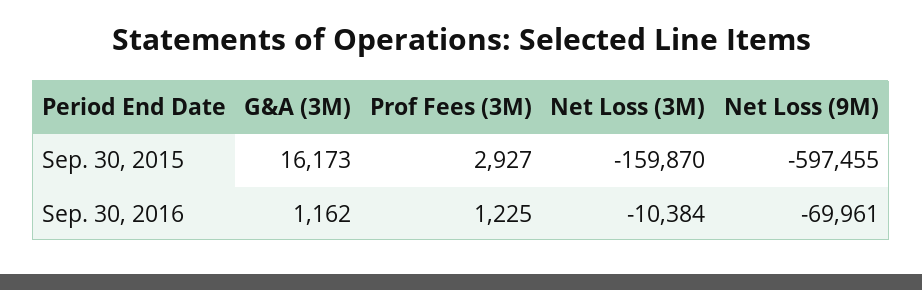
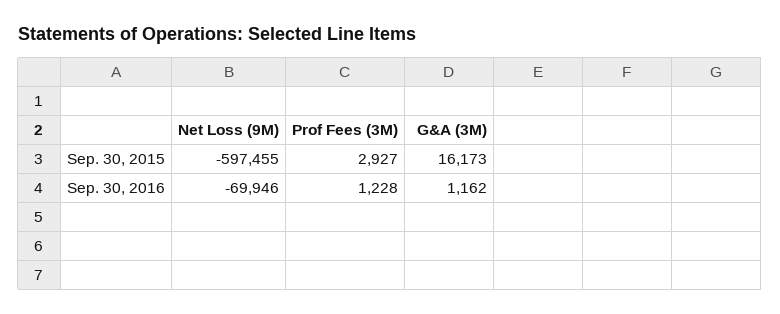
  {
    "G&A (3M)": {
      "Sep. 30, 2015": 16173,
      "Sep. 30, 2016": 1162
    },
    "Prof Fees (3M)": {
      "Sep. 30, 2015": 2927,
-     "Sep. 30, 2016": 1225
+     "Sep. 30, 2016": 1228
    },
-   "Net Loss (3M)": {
-     "Sep. 30, 2015": -159870,
-     "Sep. 30, 2016": -10384
-   },
    "Net Loss (9M)": {
      "Sep. 30, 2015": -597455,
-     "Sep. 30, 2016": -69961
+     "Sep. 30, 2016": -69946
    }
  }

